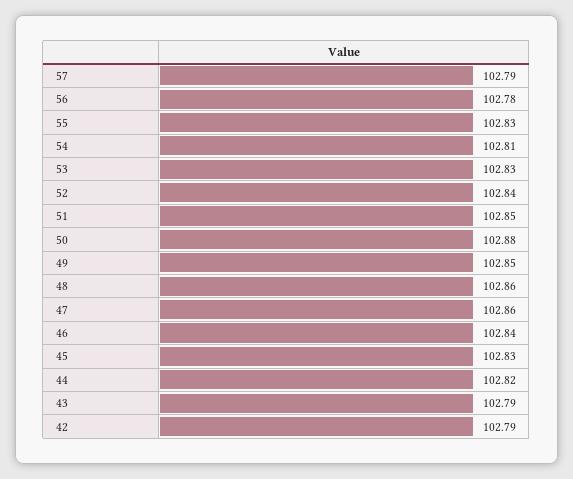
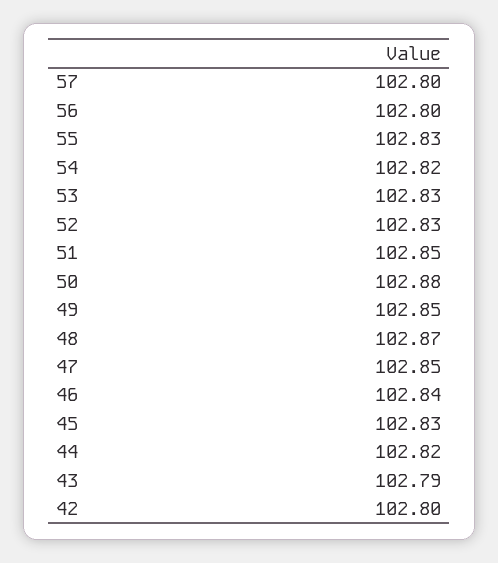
  {
-   "57": 102.79,
+   "57": 102.8,
-   "56": 102.78,
+   "56": 102.8,
    "55": 102.83,
-   "54": 102.81,
+   "54": 102.82,
    "53": 102.83,
-   "52": 102.84,
+   "52": 102.83,
    "51": 102.85,
    "50": 102.88,
    "49": 102.85,
-   "48": 102.86,
+   "48": 102.87,
-   "47": 102.86,
+   "47": 102.85,
    "46": 102.84,
    "45": 102.83,
    "44": 102.82,
    "43": 102.79,
-   "42": 102.79
+   "42": 102.8
  }

